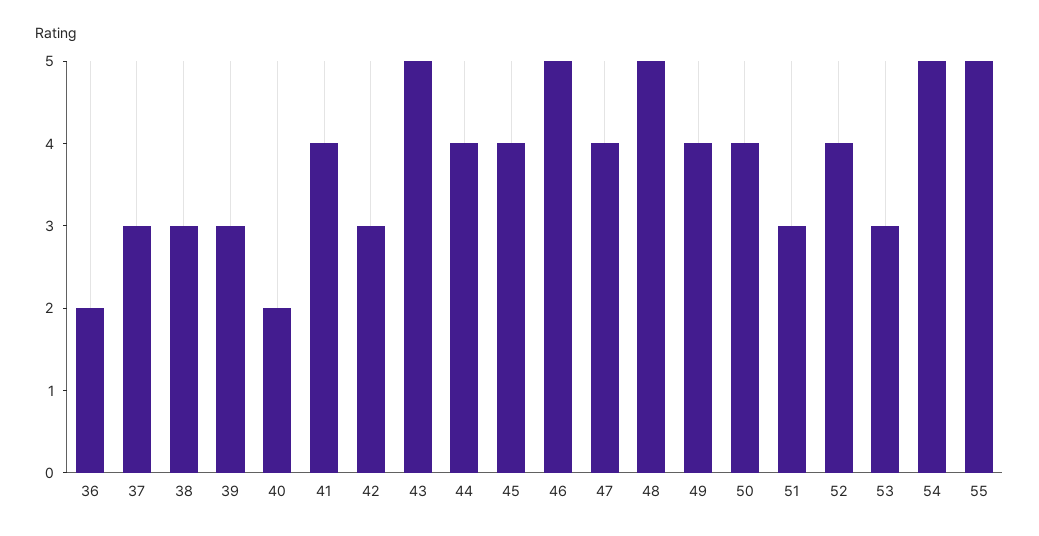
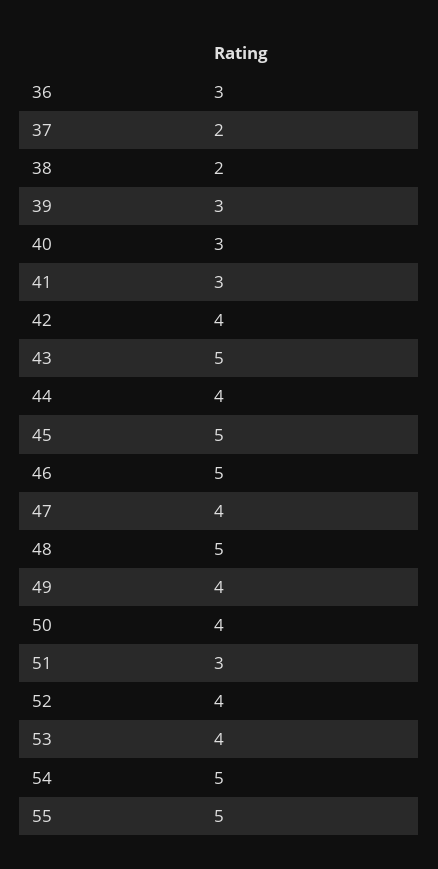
  {
-   "36": 2,
+   "36": 3,
-   "37": 3,
+   "37": 2,
-   "38": 3,
+   "38": 2,
    "39": 3,
-   "40": 2,
+   "40": 3,
-   "41": 4,
+   "41": 3,
-   "42": 3,
+   "42": 4,
    "43": 5,
    "44": 4,
-   "45": 4,
+   "45": 5,
    "46": 5,
    "47": 4,
    "48": 5,
    "49": 4,
    "50": 4,
    "51": 3,
    "52": 4,
-   "53": 3,
+   "53": 4,
    "54": 5,
    "55": 5
  }

